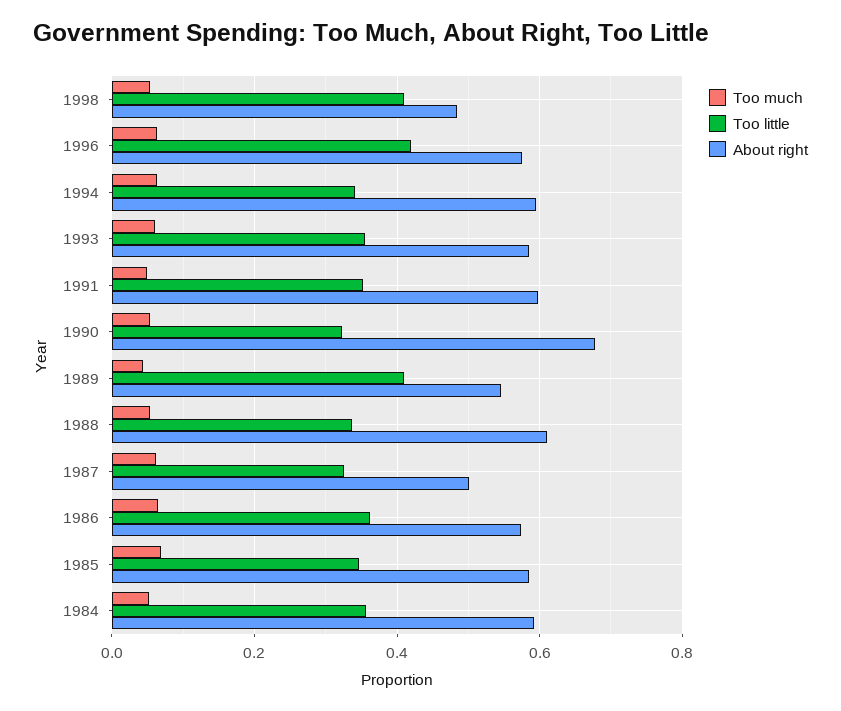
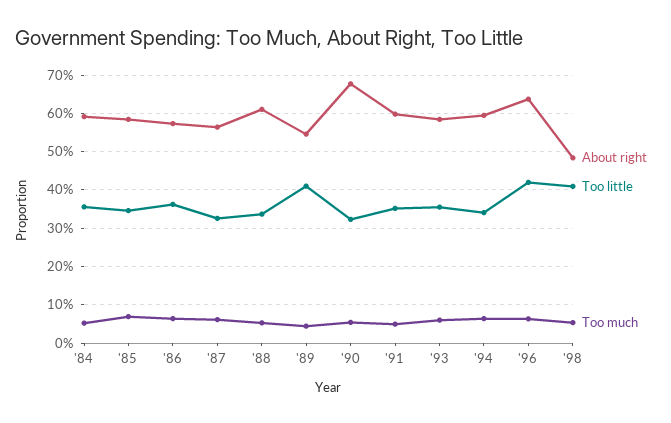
  {
    "Too much": {
      "1998": 0.06,
      "1996": 0.06,
      "1994": 0.06,
      "1993": 0.06,
      "1991": 0.04,
      "1990": 0.06,
      "1989": 0.04,
      "1988": 0.06,
      "1987": 0.06,
      "1986": 0.06,
      "1985": 0.06,
      "1984": 0.06
    },
    "Too little": {
      "1998": 0.4,
      "1996": 0.42,
      "1994": 0.34,
      "1993": 0.36,
      "1991": 0.36,
      "1990": 0.32,
      "1989": 0.42,
      "1988": 0.34,
      "1987": 0.32,
      "1986": 0.36,
      "1985": 0.34,
      "1984": 0.36
    },
    "About right": {
      "1998": 0.48,
-     "1996": 0.58,
+     "1996": 0.64,
      "1994": 0.6,
      "1993": 0.58,
      "1991": 0.6,
      "1990": 0.68,
      "1989": 0.54,
      "1988": 0.62,
-     "1987": 0.5,
+     "1987": 0.56,
      "1986": 0.58,
      "1985": 0.58,
      "1984": 0.6
    }
  }

